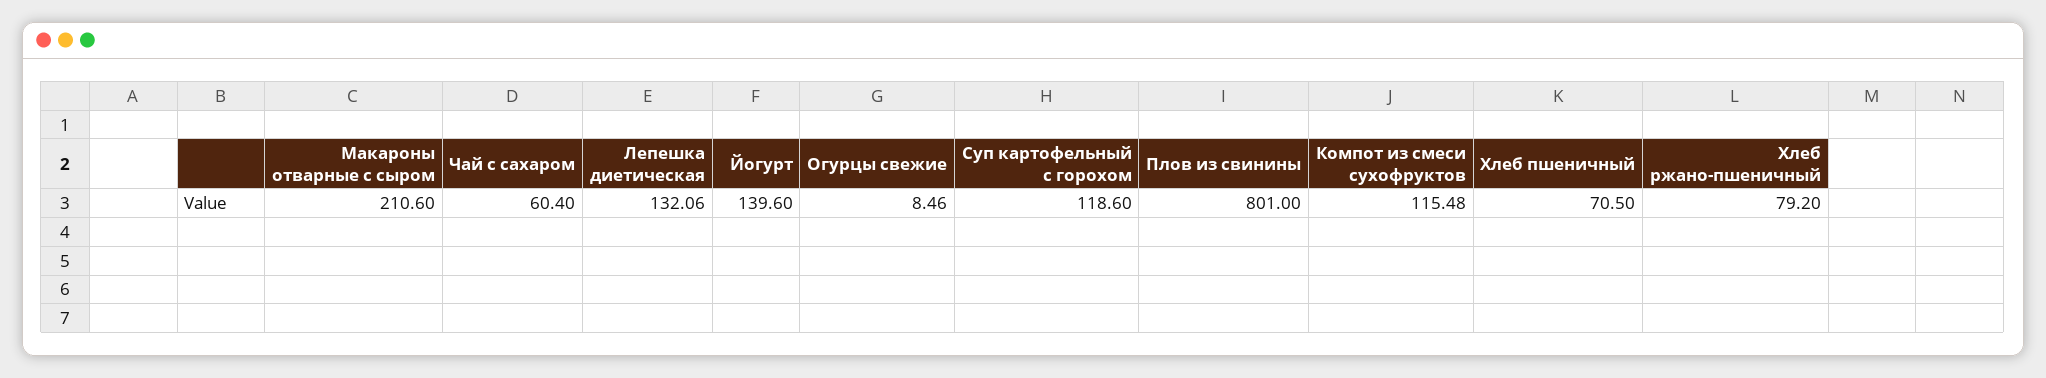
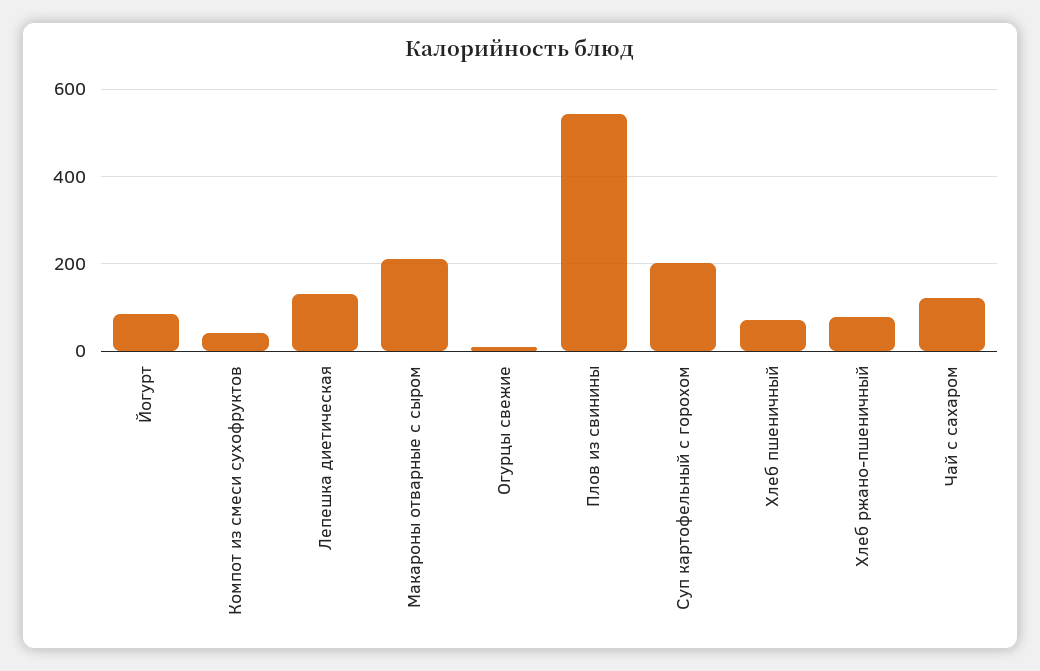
  {
    "Макароны отварные с сыром": 210.6,
-   "Чай с сахаром": 60.4,
+   "Чай с сахаром": 120,
    "Лепешка диетическая": 132.06,
-   "Йогурт": 139.6,
+   "Йогурт": 80,
    "Огурцы свежие": 8.46,
-   "Суп картофельный с горохом": 118.6,
+   "Суп картофельный с горохом": 200,
-   "Плов из свинины": 801,
+   "Плов из свинины": 540,
-   "Компот из смеси сухофруктов": 115.48,
+   "Компот из смеси сухофруктов": 40,
    "Хлеб пшеничный": 70.5,
    "Хлеб ржано-пшеничный": 79.2
  }

